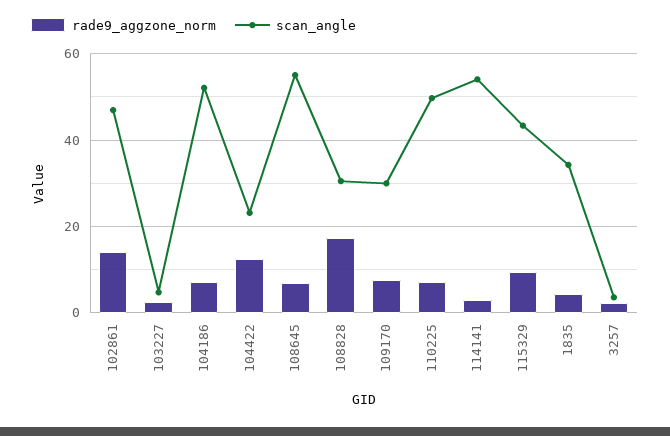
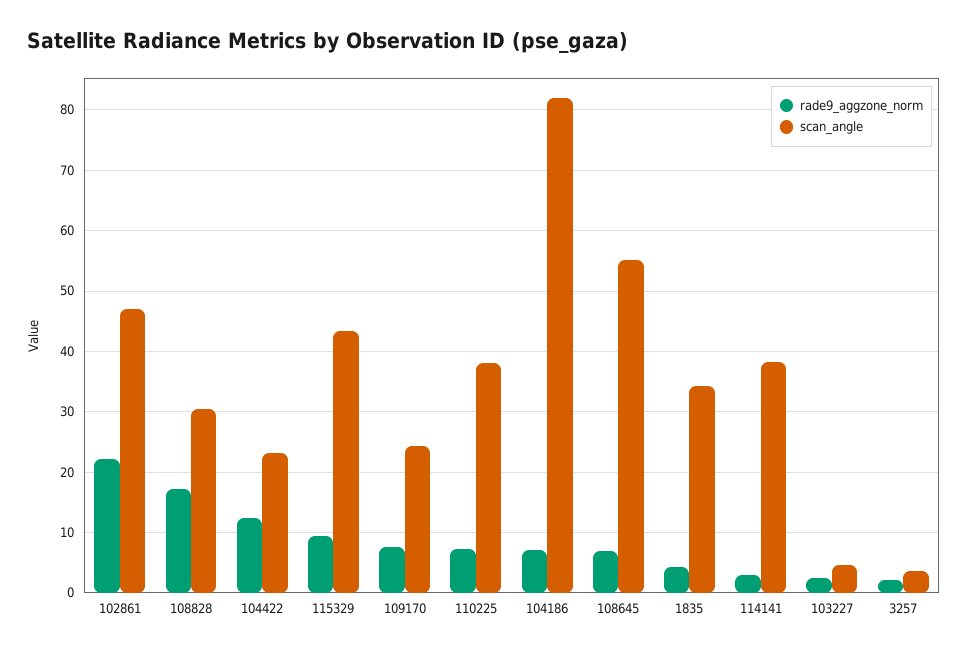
  {
    "rade9_aggzone_norm": {
-     "102861": 14,
+     "102861": 22,
      "103227": 2,
      "104186": 7,
      "104422": 12,
      "108645": 7,
      "108828": 17,
      "109170": 8,
      "110225": 7,
      "114141": 3,
      "115329": 9,
      "1835": 4,
      "3257": 2
    },
    "scan_angle": {
      "102861": 47,
      "103227": 5,
-     "104186": 52,
+     "104186": 82,
      "104422": 23,
      "108645": 55,
      "108828": 31,
-     "109170": 30,
+     "109170": 24,
-     "110225": 50,
+     "110225": 38,
-     "114141": 54,
+     "114141": 38,
      "115329": 43,
      "1835": 34,
      "3257": 4
    }
  }

